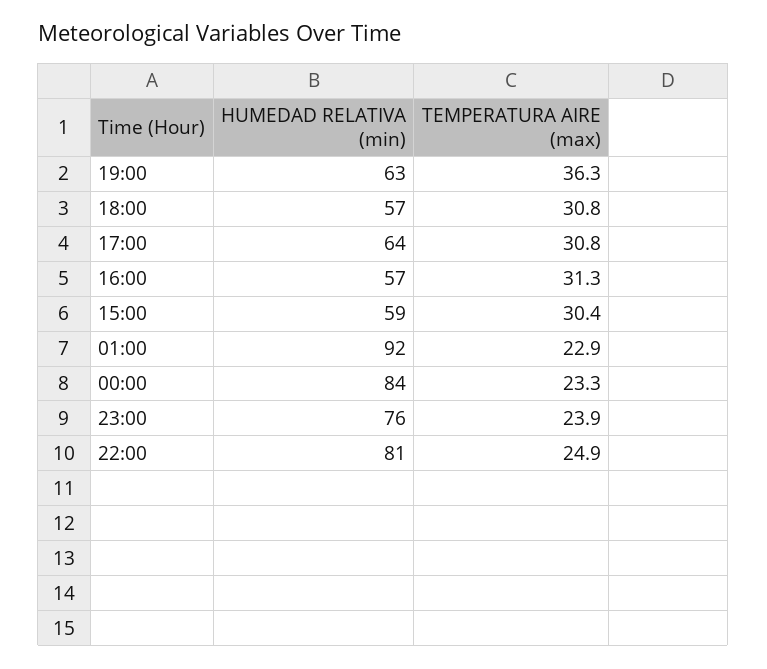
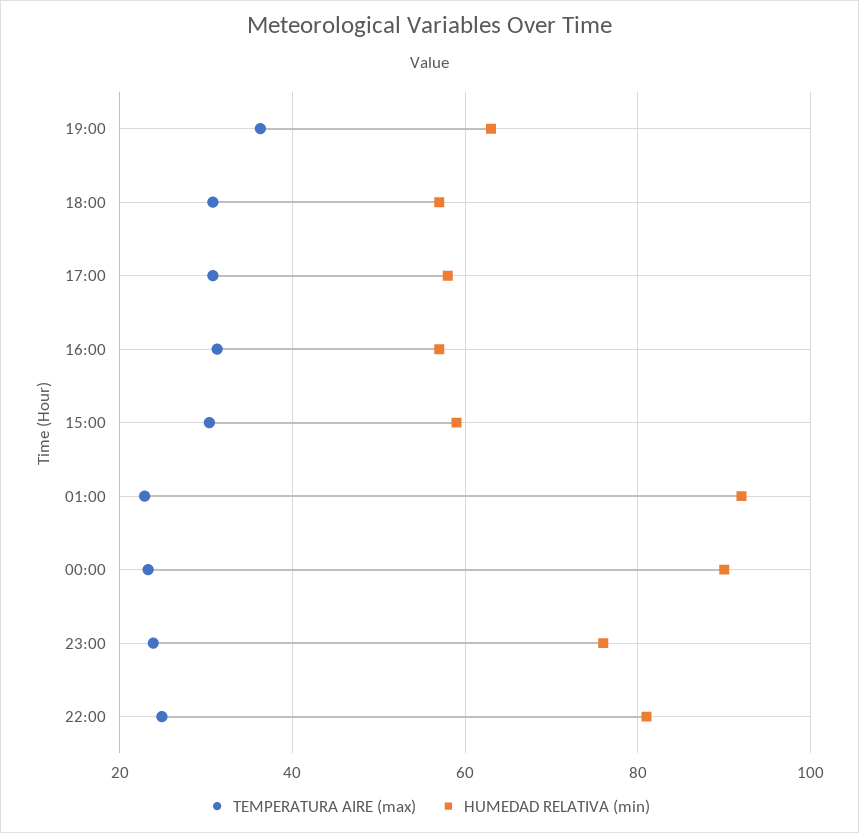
  {
    "HUMEDAD RELATIVA (min)": {
      "19:00": 63,
      "18:00": 57,
-     "17:00": 64,
+     "17:00": 58,
      "16:00": 57,
      "15:00": 59,
      "01:00": 92,
-     "00:00": 84,
+     "00:00": 90,
      "23:00": 76,
      "22:00": 81
    },
    "TEMPERATURA AIRE (max)": {
      "19:00": 36.3,
      "18:00": 30.8,
      "17:00": 30.8,
      "16:00": 31.3,
      "15:00": 30.4,
      "01:00": 22.9,
      "00:00": 23.3,
      "23:00": 23.9,
      "22:00": 24.9
    }
  }

